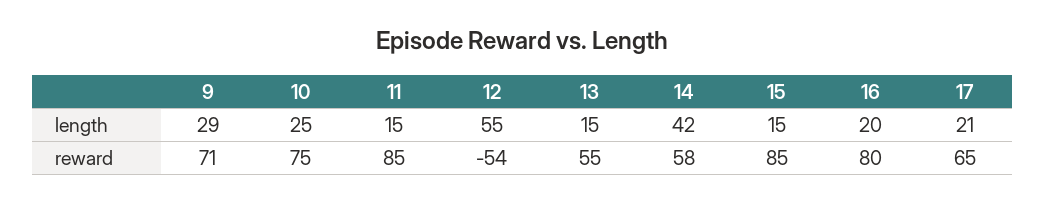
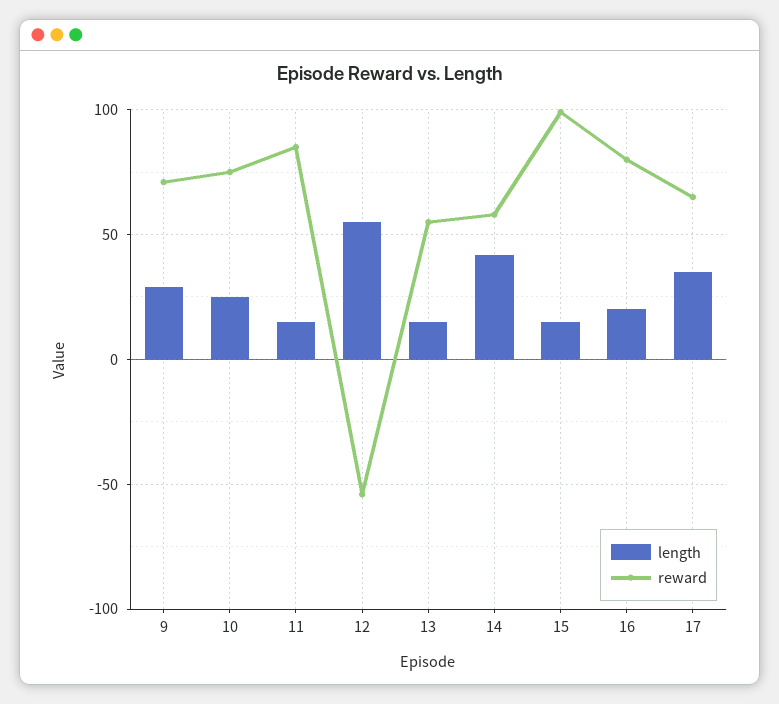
  {
    "length": {
      "9": 29,
      "10": 25,
      "11": 15,
      "12": 55,
      "13": 15,
      "14": 42,
      "15": 15,
      "16": 20,
-     "17": 21
+     "17": 35
    },
    "reward": {
      "9": 71,
      "10": 75,
      "11": 85,
      "12": -54,
      "13": 55,
      "14": 58,
-     "15": 85,
+     "15": 100,
      "16": 80,
      "17": 65
    }
  }

